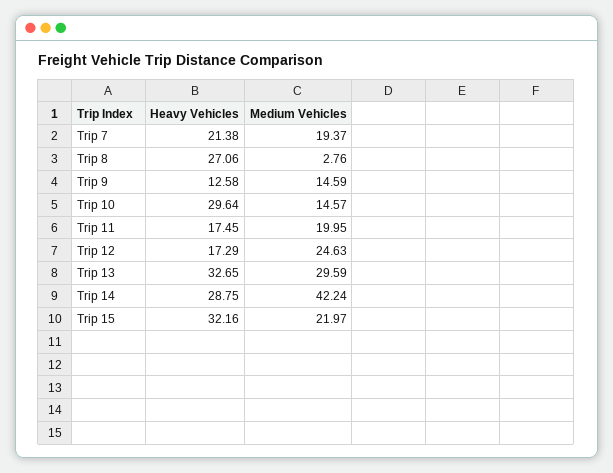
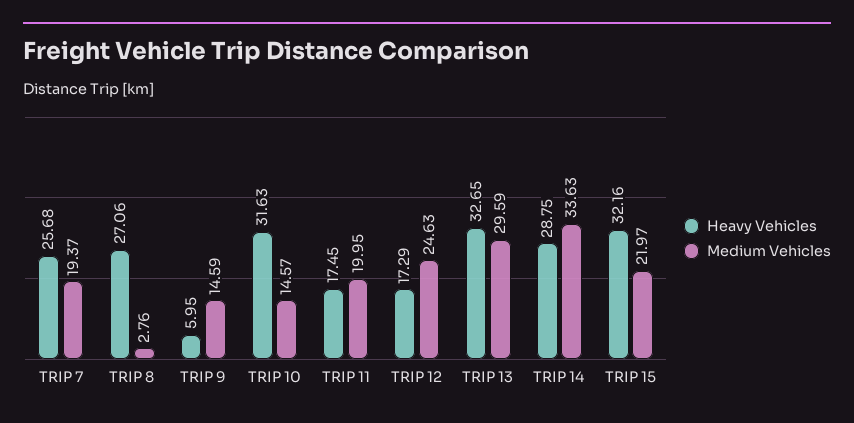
  {
    "Heavy Vehicles": {
-     "Trip 7": 21.38,
+     "Trip 7": 25.68,
      "Trip 8": 27.06,
-     "Trip 9": 12.58,
+     "Trip 9": 5.95,
-     "Trip 10": 29.64,
+     "Trip 10": 31.63,
      "Trip 11": 17.45,
      "Trip 12": 17.29,
      "Trip 13": 32.65,
      "Trip 14": 28.75,
      "Trip 15": 32.16
    },
    "Medium Vehicles": {
      "Trip 7": 19.37,
      "Trip 8": 2.76,
      "Trip 9": 14.59,
      "Trip 10": 14.57,
      "Trip 11": 19.95,
      "Trip 12": 24.63,
      "Trip 13": 29.59,
-     "Trip 14": 42.24,
+     "Trip 14": 33.63,
      "Trip 15": 21.97
    }
  }

